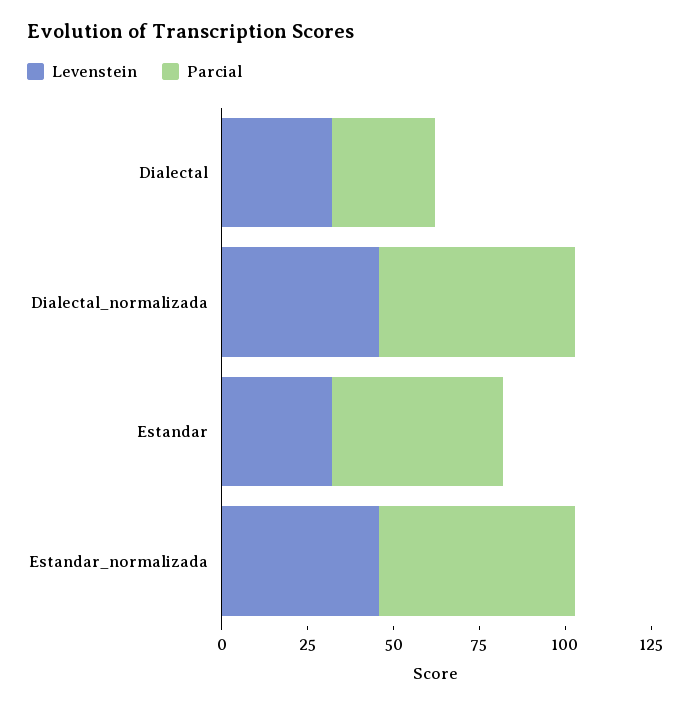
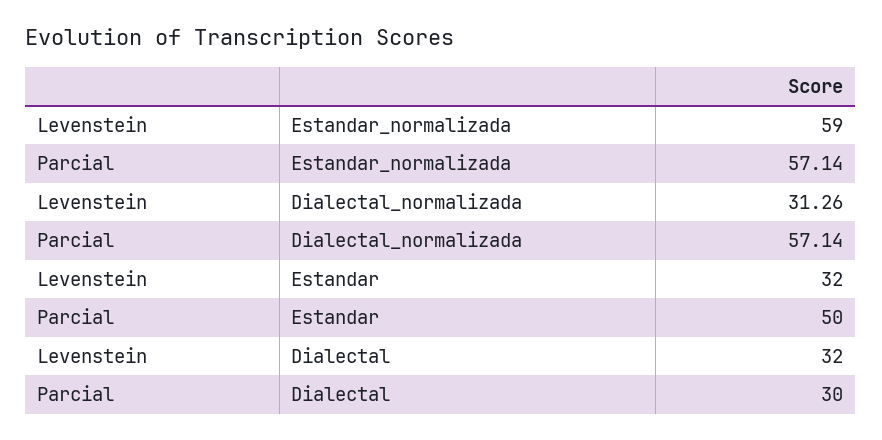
  {
    "Levenstein": {
      "Dialectal": 32,
-     "Dialectal_normalizada": 45,
+     "Dialectal_normalizada": 31.26,
      "Estandar": 32,
-     "Estandar_normalizada": 45
+     "Estandar_normalizada": 59
    },
    "Parcial": {
      "Dialectal": 30,
      "Dialectal_normalizada": 57.14,
      "Estandar": 50,
      "Estandar_normalizada": 57.14
    }
  }

